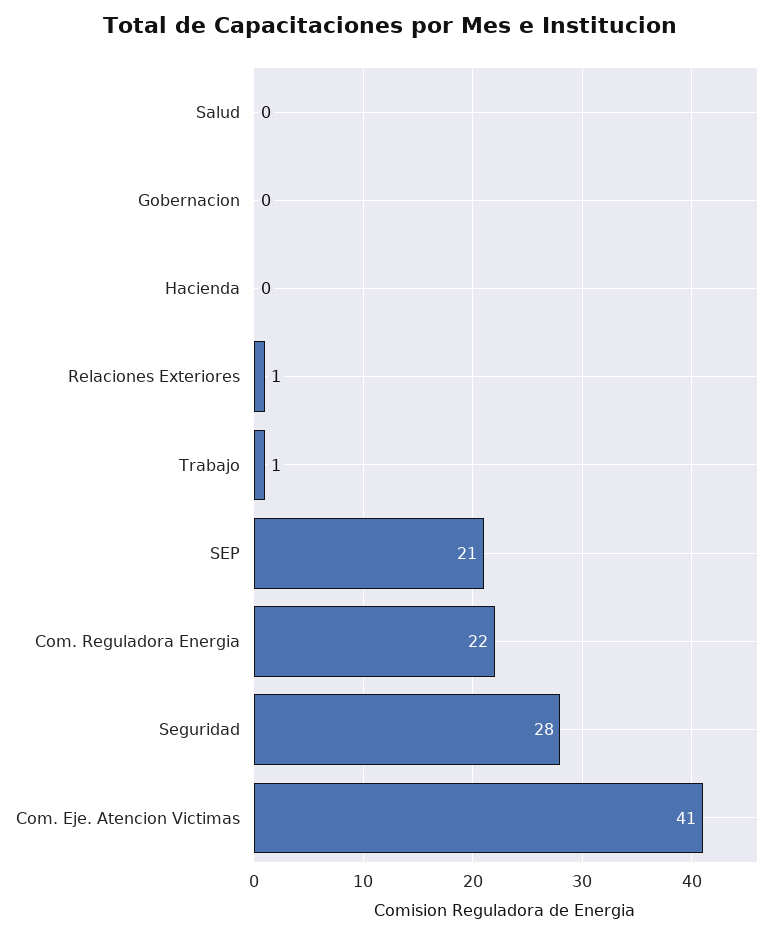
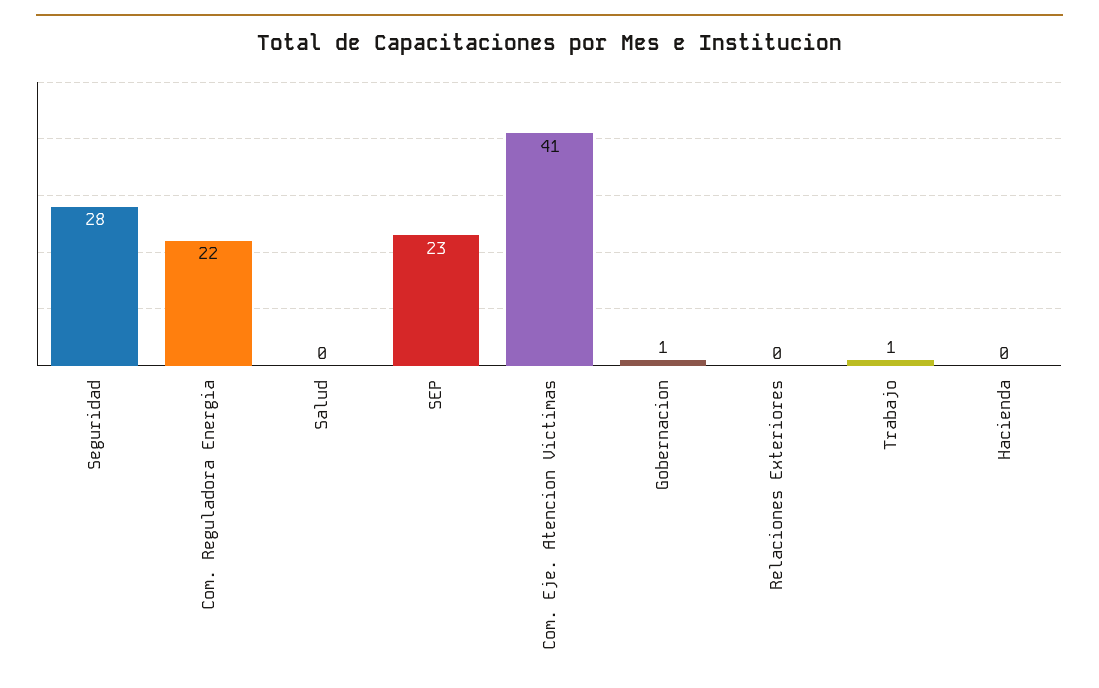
  {
    "Salud": 0,
-   "Gobernacion": 0,
+   "Gobernacion": 1,
    "Hacienda": 0,
-   "Relaciones Exteriores": 1,
+   "Relaciones Exteriores": 0,
    "Trabajo": 1,
-   "SEP": 21,
+   "SEP": 23,
    "Com. Reguladora Energia": 22,
    "Seguridad": 28,
    "Com. Eje. Atencion Victimas": 41
  }

